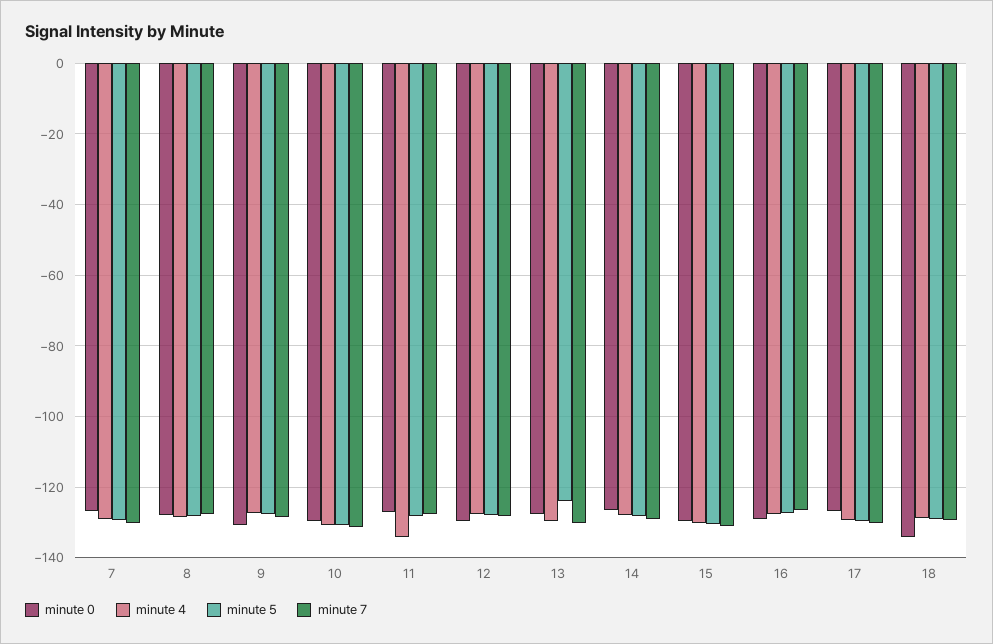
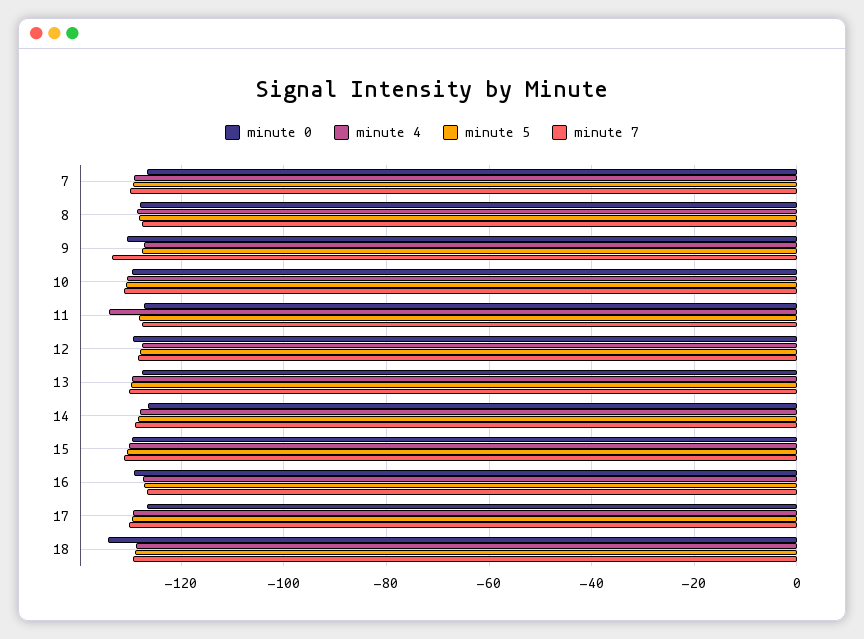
  {
    "minute 0": {
      "7": -126,
      "8": -128,
      "9": -130,
      "10": -130,
      "11": -128,
      "12": -130,
      "13": -128,
      "14": -126,
      "15": -130,
      "16": -130,
      "17": -126,
      "18": -134
    },
    "minute 4": {
      "7": -130,
      "8": -128,
      "9": -128,
      "10": -130,
      "11": -134,
      "12": -128,
      "13": -130,
      "14": -128,
      "15": -130,
      "16": -128,
      "17": -130,
      "18": -128
    },
    "minute 5": {
      "7": -130,
      "8": -128,
      "9": -128,
      "10": -130,
      "11": -128,
      "12": -128,
-     "13": -124,
+     "13": -130,
      "14": -128,
      "15": -130,
      "16": -128,
      "17": -130,
      "18": -128
    },
    "minute 7": {
      "7": -130,
      "8": -128,
-     "9": -128,
+     "9": -134,
      "10": -132,
      "11": -128,
      "12": -128,
      "13": -130,
      "14": -128,
      "15": -132,
      "16": -126,
      "17": -130,
      "18": -130
    }
  }

